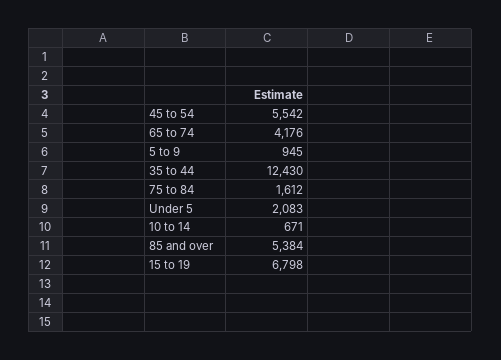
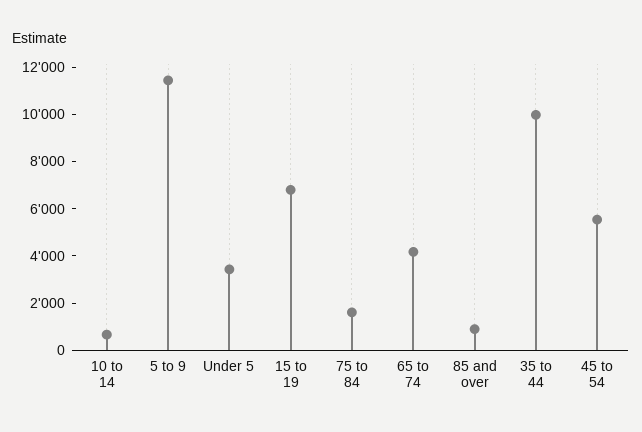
  {
    "45 to 54": 5542,
    "65 to 74": 4176,
-   "5 to 9": 945,
+   "5 to 9": 11500,
-   "35 to 44": 12430,
+   "35 to 44": 10000,
    "75 to 84": 1612,
-   "Under 5": 2083,
+   "Under 5": 3500,
    "10 to 14": 671,
-   "85 and over": 5384,
+   "85 and over": 1000,
    "15 to 19": 6798
  }

